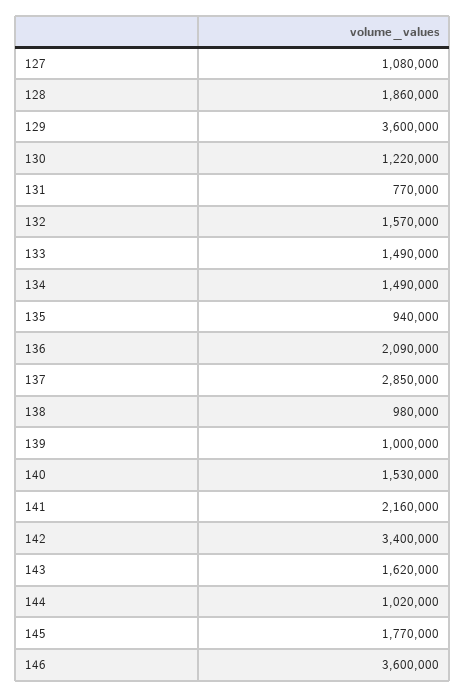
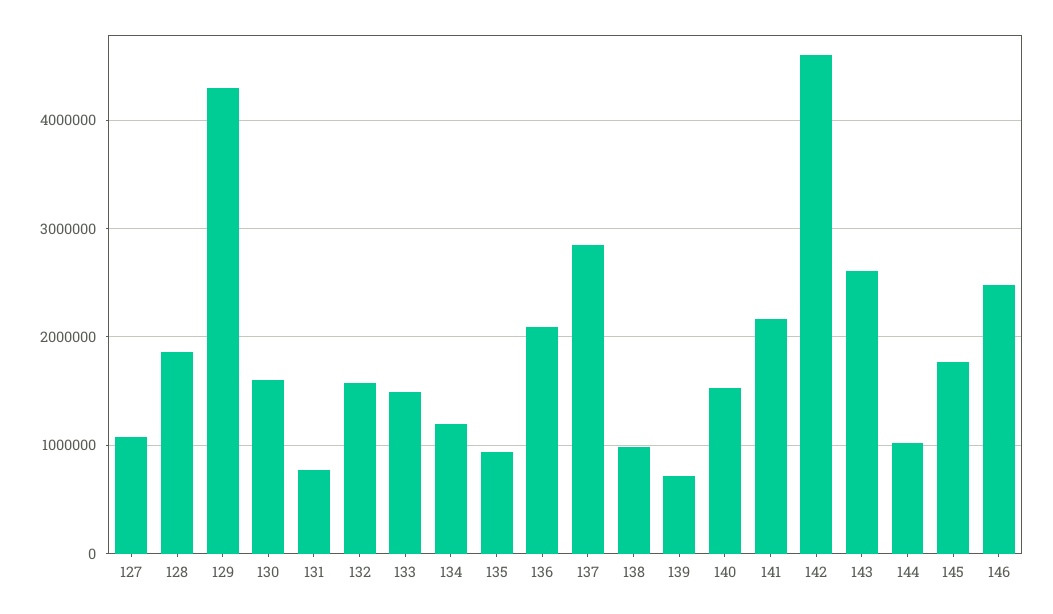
  {
    "127": 1080000,
    "128": 1860000,
-   "129": 3600000,
+   "129": 4300000,
-   "130": 1220000,
+   "130": 1600000,
    "131": 770000,
    "132": 1570000,
    "133": 1490000,
-   "134": 1490000,
+   "134": 1200000,
    "135": 940000,
    "136": 2090000,
    "137": 2850000,
    "138": 980000,
-   "139": 1000000,
+   "139": 700000,
    "140": 1530000,
    "141": 2160000,
-   "142": 3400000,
+   "142": 4600000,
-   "143": 1620000,
+   "143": 2600000,
    "144": 1020000,
    "145": 1770000,
-   "146": 3600000
+   "146": 2500000
  }

